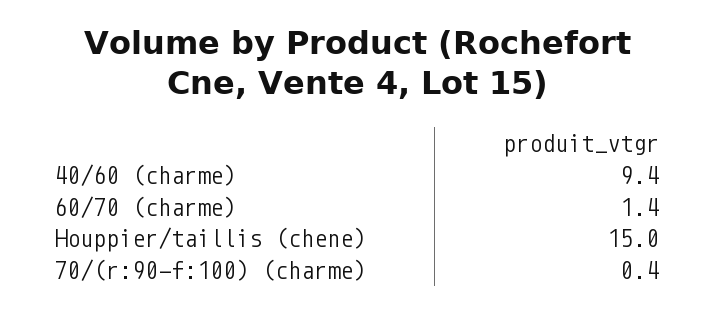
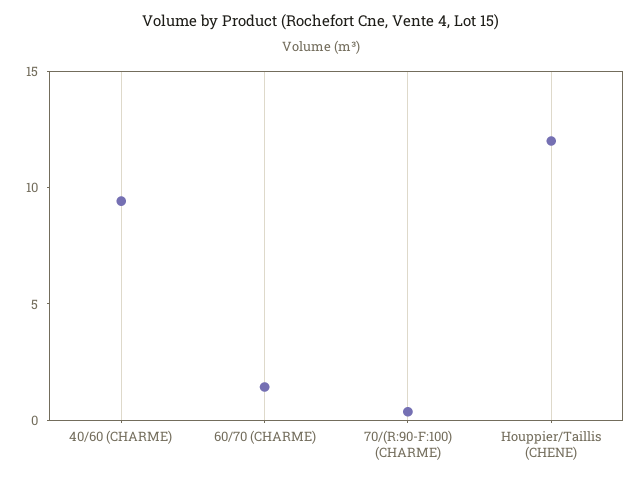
  {
    "40/60 (charme)": 9.4,
    "60/70 (charme)": 1.4,
-   "Houppier/taillis (chene)": 15,
+   "Houppier/taillis (chene)": 12,
    "70/(r:90-f:100) (charme)": 0.4
  }

